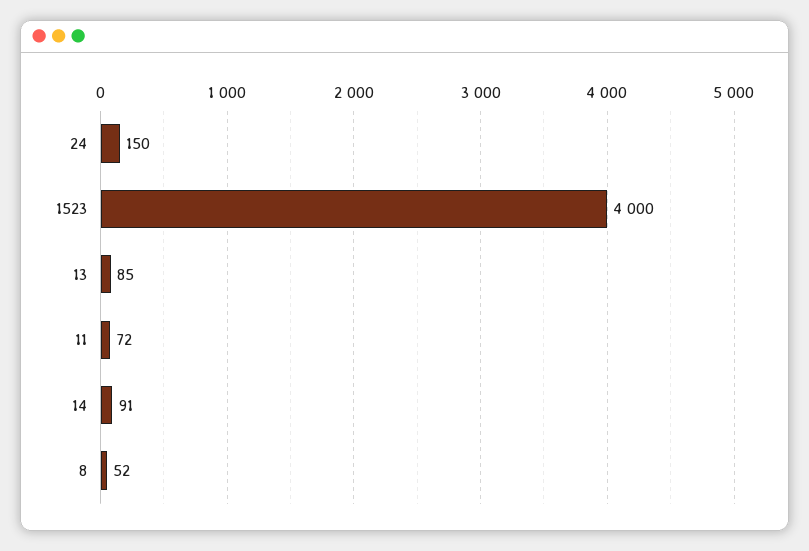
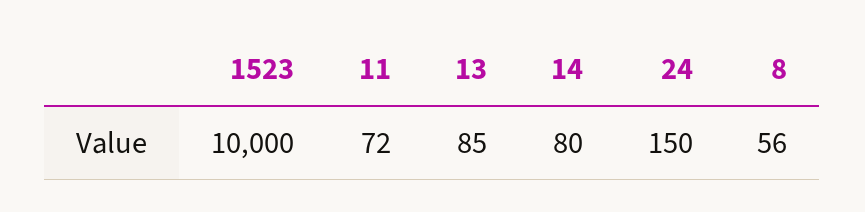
  {
    "24": 150,
-   "1523": 4000,
+   "1523": 10000,
    "13": 85,
    "11": 72,
-   "14": 91,
+   "14": 80,
-   "8": 52
+   "8": 56
  }

